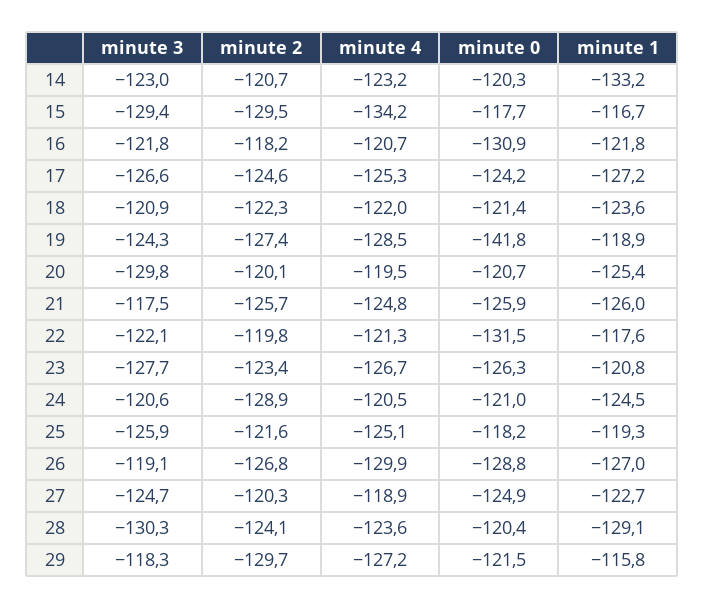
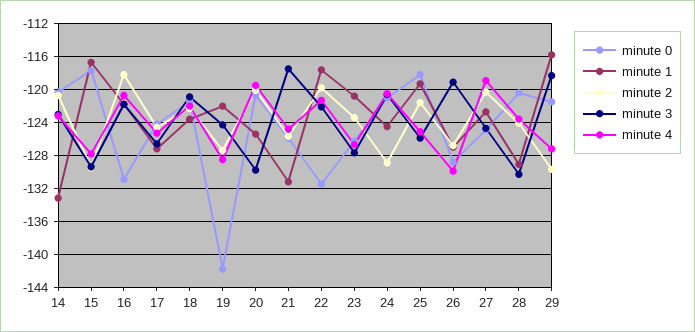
  {
    "minute 3": {
      "14": -123,
      "15": -129.4,
      "16": -121.8,
      "17": -126.6,
      "18": -120.9,
      "19": -124.3,
      "20": -129.8,
      "21": -117.5,
      "22": -122.1,
      "23": -127.7,
      "24": -120.6,
      "25": -125.9,
      "26": -119.1,
      "27": -124.7,
      "28": -130.3,
      "29": -118.3
    },
    "minute 2": {
      "14": -120.7,
      "15": -129.5,
      "16": -118.2,
      "17": -124.6,
      "18": -122.3,
      "19": -127.4,
      "20": -120.1,
      "21": -125.7,
      "22": -119.8,
      "23": -123.4,
      "24": -128.9,
      "25": -121.6,
      "26": -126.8,
      "27": -120.3,
      "28": -124.1,
      "29": -129.7
    },
    "minute 4": {
      "14": -123.2,
-     "15": -134.2,
+     "15": -128,
      "16": -120.7,
      "17": -125.3,
      "18": -122,
      "19": -128.5,
      "20": -119.5,
      "21": -124.8,
      "22": -121.3,
      "23": -126.7,
      "24": -120.5,
      "25": -125.1,
      "26": -129.9,
      "27": -118.9,
      "28": -123.6,
      "29": -127.2
    },
    "minute 0": {
      "14": -120.3,
      "15": -117.7,
      "16": -130.9,
      "17": -124.2,
      "18": -121.4,
      "19": -141.8,
      "20": -120.7,
      "21": -125.9,
      "22": -131.5,
      "23": -126.3,
      "24": -121,
      "25": -118.2,
      "26": -128.8,
      "27": -124.9,
      "28": -120.4,
      "29": -121.5
    },
    "minute 1": {
      "14": -133.2,
      "15": -116.7,
      "16": -121.8,
      "17": -127.2,
      "18": -123.6,
-     "19": -118.9,
+     "19": -122,
      "20": -125.4,
-     "21": -126,
+     "21": -131,
      "22": -117.6,
      "23": -120.8,
      "24": -124.5,
      "25": -119.3,
      "26": -127,
      "27": -122.7,
      "28": -129.1,
      "29": -115.8
    }
  }

